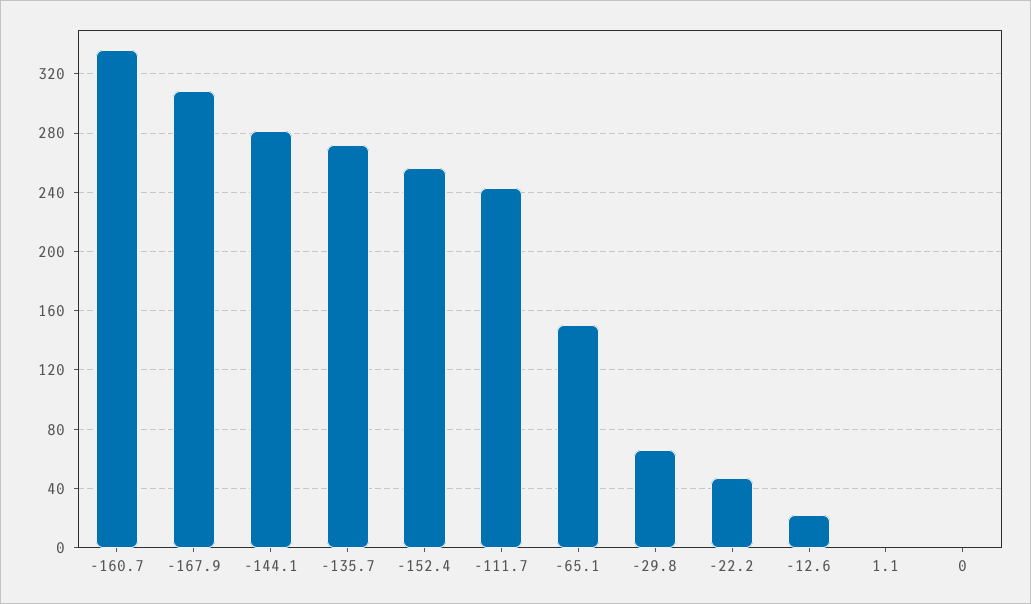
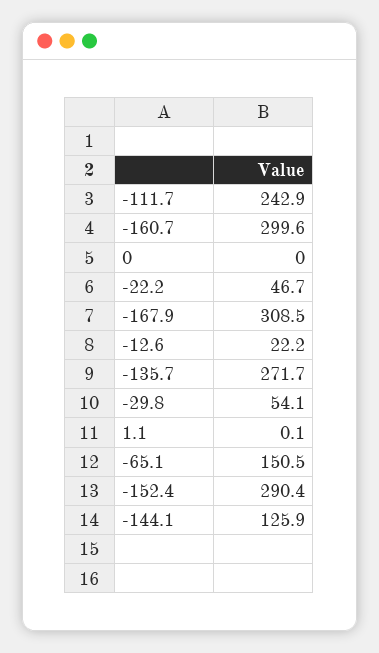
  {
-   "-160.7": 335,
+   "-160.7": 299.6,
    "-167.9": 308.5,
-   "-144.1": 280,
+   "-144.1": 125.9,
    "-135.7": 271.7,
-   "-152.4": 255,
+   "-152.4": 290.4,
    "-111.7": 242.9,
    "-65.1": 150.5,
-   "-29.8": 65,
+   "-29.8": 54.1,
    "-22.2": 46.7,
    "-12.6": 22.2,
    "1.1": 0.1,
    "0": 0
  }

